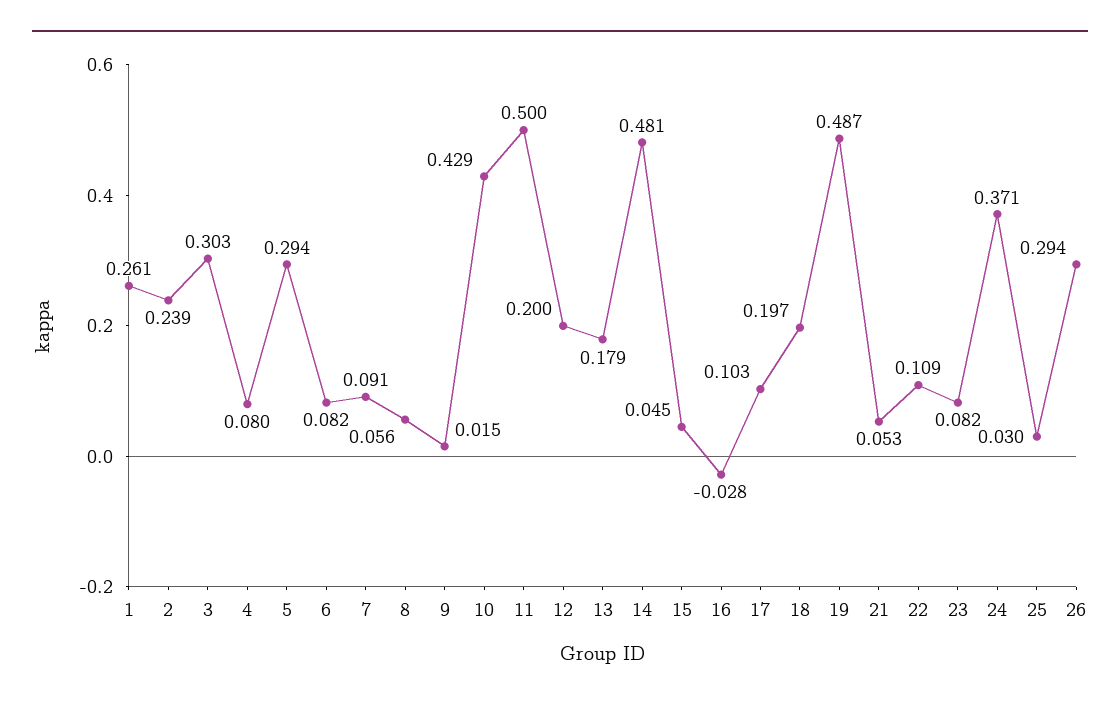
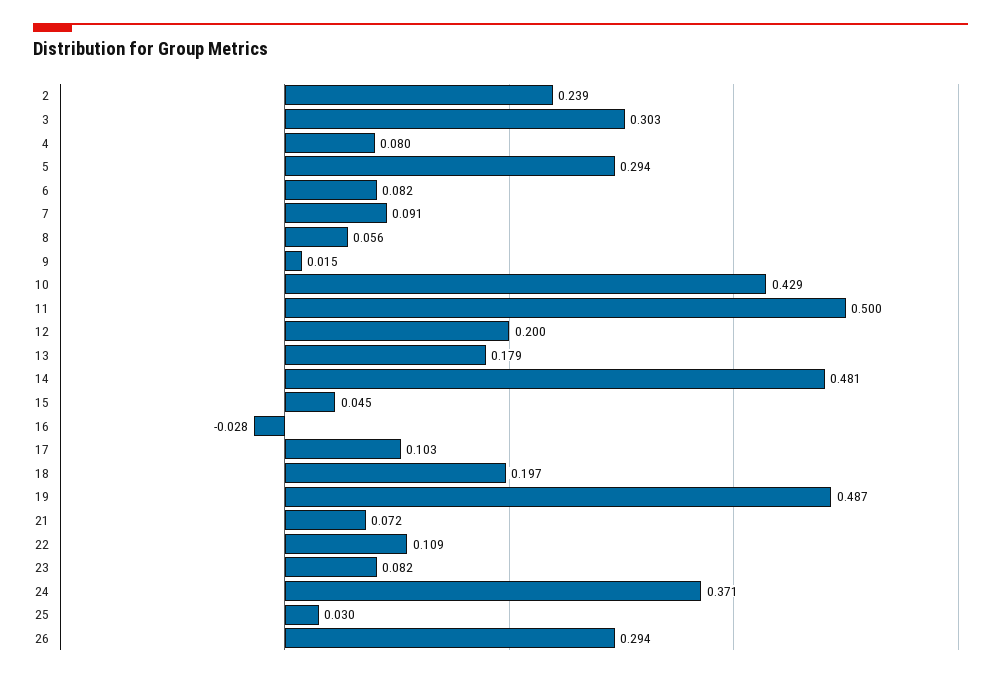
  {
-   "1": 0.261,
    "2": 0.239,
    "3": 0.303,
    "4": 0.08,
    "5": 0.294,
    "6": 0.082,
    "7": 0.091,
    "8": 0.056,
    "9": 0.015,
    "10": 0.429,
    "11": 0.5,
    "12": 0.2,
    "13": 0.179,
    "14": 0.481,
    "15": 0.045,
    "16": -0.028,
    "17": 0.103,
    "18": 0.197,
    "19": 0.487,
-   "21": 0.053,
+   "21": 0.072,
    "22": 0.109,
    "23": 0.082,
    "24": 0.371,
    "25": 0.03,
    "26": 0.294
  }

